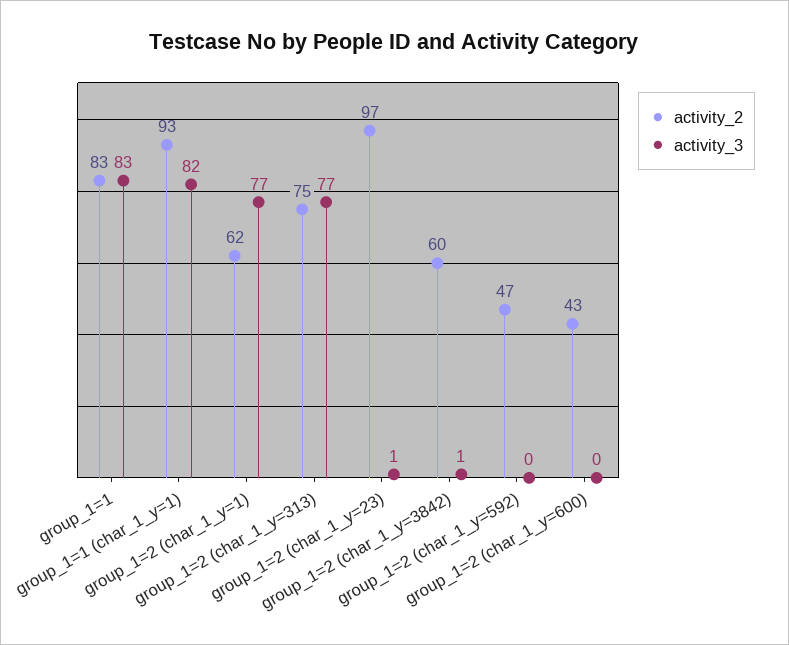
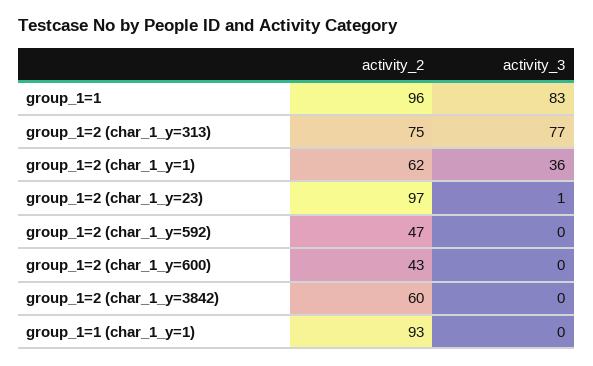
  {
    "activity_2": {
-     "group_1=1": 83,
+     "group_1=1": 96,
      "group_1=1 (char_1_y=1)": 93,
      "group_1=2 (char_1_y=1)": 62,
      "group_1=2 (char_1_y=313)": 75,
      "group_1=2 (char_1_y=23)": 97,
      "group_1=2 (char_1_y=3842)": 60,
      "group_1=2 (char_1_y=592)": 47,
      "group_1=2 (char_1_y=600)": 43
    },
    "activity_3": {
      "group_1=1": 83,
-     "group_1=1 (char_1_y=1)": 82,
+     "group_1=1 (char_1_y=1)": 0,
-     "group_1=2 (char_1_y=1)": 77,
+     "group_1=2 (char_1_y=1)": 36,
      "group_1=2 (char_1_y=313)": 77,
      "group_1=2 (char_1_y=23)": 1,
-     "group_1=2 (char_1_y=3842)": 1,
+     "group_1=2 (char_1_y=3842)": 0,
      "group_1=2 (char_1_y=592)": 0,
      "group_1=2 (char_1_y=600)": 0
    }
  }

